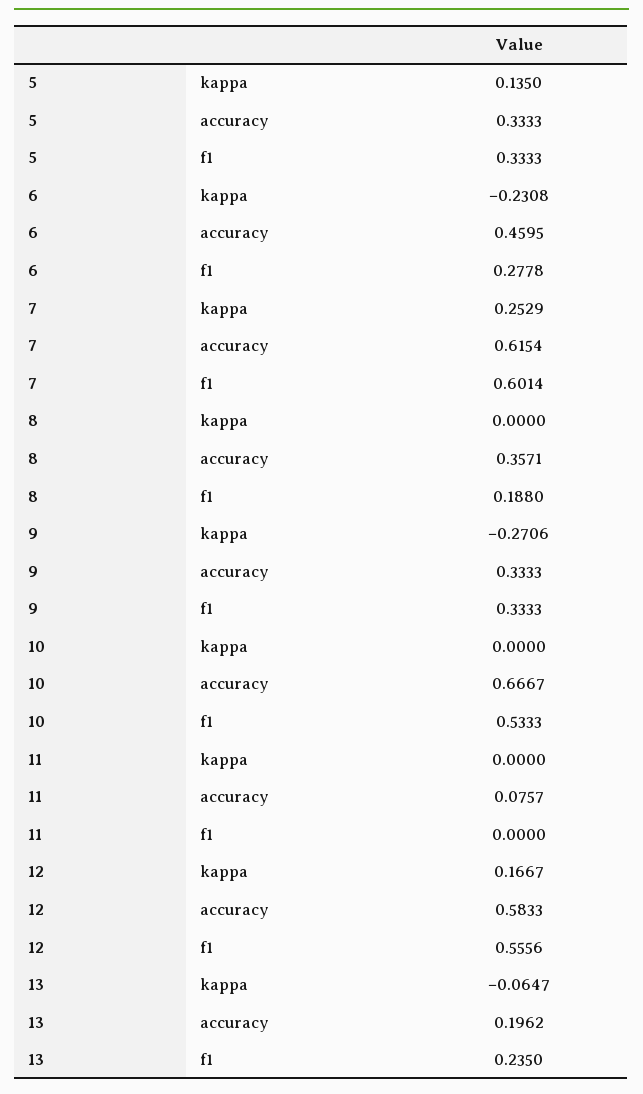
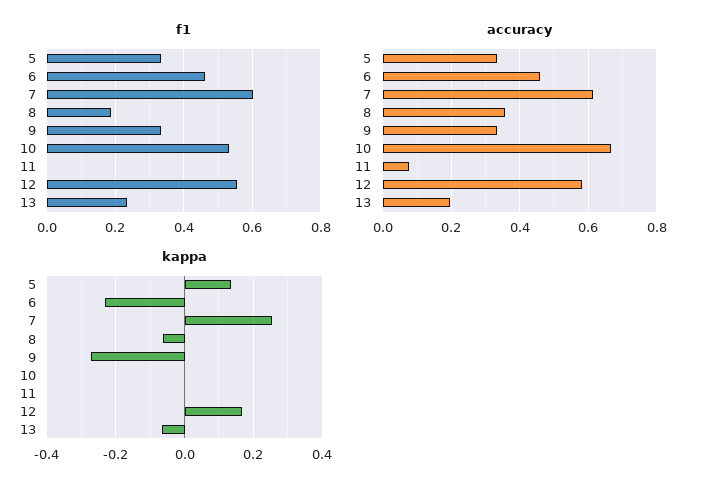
  {
    "kappa": {
      "5": 0.135,
      "6": -0.2308,
      "7": 0.2529,
-     "8": 0,
+     "8": -0.06,
      "9": -0.2706,
      "10": 0,
      "11": 0,
      "12": 0.1667,
      "13": -0.0647
    },
    "accuracy": {
      "5": 0.3333,
      "6": 0.4595,
      "7": 0.6154,
      "8": 0.3571,
      "9": 0.3333,
      "10": 0.6667,
      "11": 0.0757,
      "12": 0.5833,
      "13": 0.1962
    },
    "f1": {
      "5": 0.3333,
-     "6": 0.2778,
+     "6": 0.46,
      "7": 0.6014,
      "8": 0.188,
      "9": 0.3333,
      "10": 0.5333,
      "11": 0,
      "12": 0.5556,
      "13": 0.235
    }
  }

